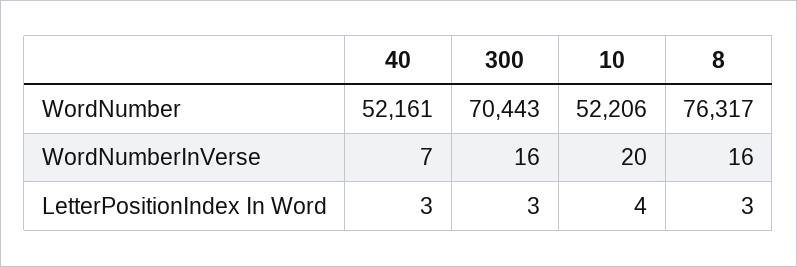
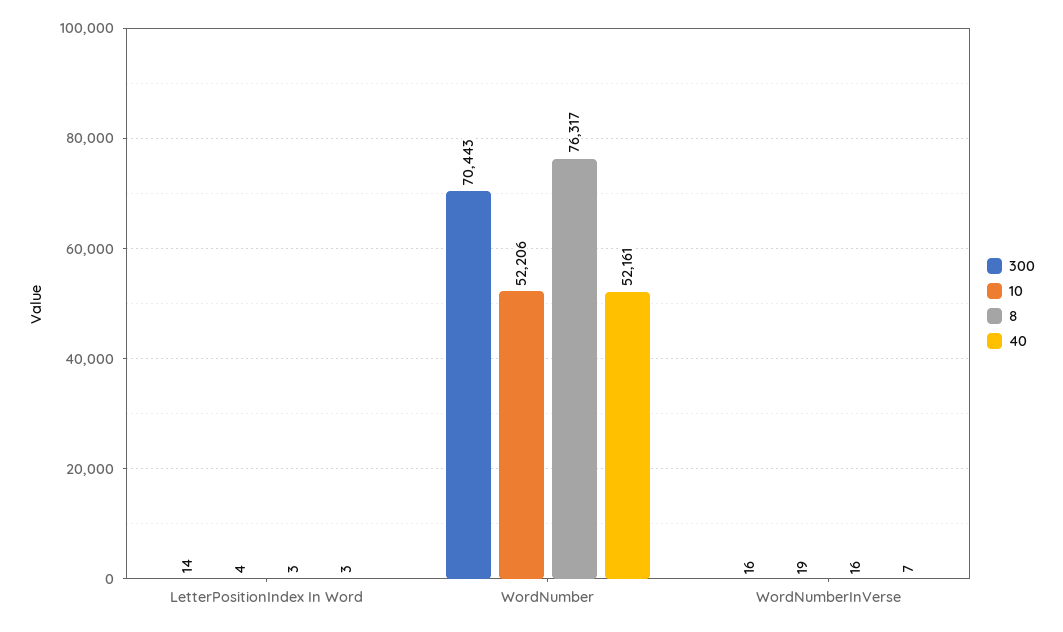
  {
    "40": {
      "WordNumber": 52161,
      "WordNumberInVerse": 7,
      "LetterPositionIndex In Word": 3
    },
    "300": {
      "WordNumber": 70443,
      "WordNumberInVerse": 16,
-     "LetterPositionIndex In Word": 3
+     "LetterPositionIndex In Word": 14
    },
    "10": {
      "WordNumber": 52206,
-     "WordNumberInVerse": 20,
+     "WordNumberInVerse": 19,
      "LetterPositionIndex In Word": 4
    },
    "8": {
      "WordNumber": 76317,
      "WordNumberInVerse": 16,
      "LetterPositionIndex In Word": 3
    }
  }

